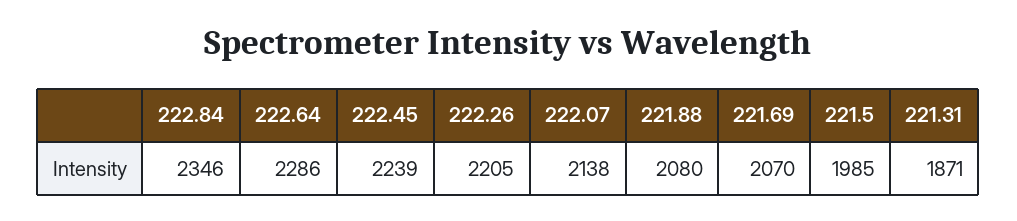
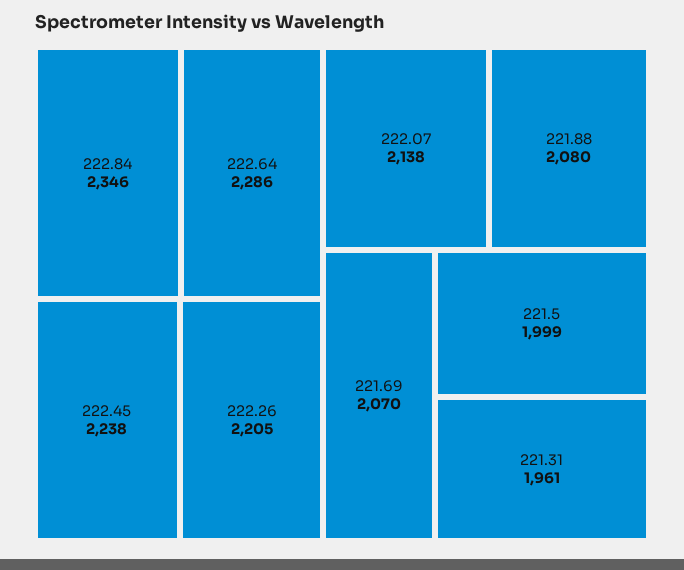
  {
    "222.84": 2346,
    "222.64": 2286,
-   "222.45": 2239,
+   "222.45": 2238,
    "222.26": 2205,
    "222.07": 2138,
    "221.88": 2080,
    "221.69": 2070,
-   "221.5": 1985,
+   "221.5": 1999,
-   "221.31": 1871
+   "221.31": 1961
  }

